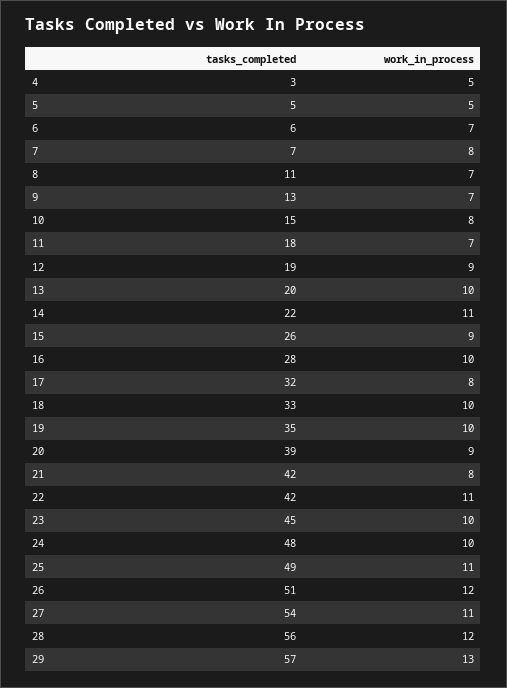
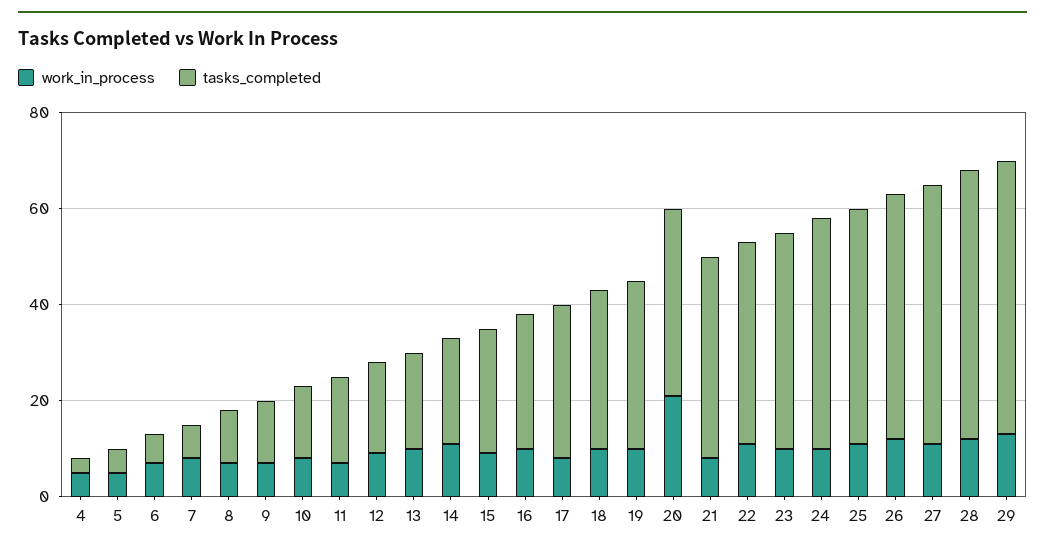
  {
    "tasks_completed": {
      "4": 3,
      "5": 5,
      "6": 6,
      "7": 7,
      "8": 11,
      "9": 13,
      "10": 15,
      "11": 18,
      "12": 19,
      "13": 20,
      "14": 22,
      "15": 26,
      "16": 28,
      "17": 32,
      "18": 33,
      "19": 35,
      "20": 39,
      "21": 42,
      "22": 42,
      "23": 45,
      "24": 48,
      "25": 49,
      "26": 51,
      "27": 54,
      "28": 56,
      "29": 57
    },
    "work_in_process": {
      "4": 5,
      "5": 5,
      "6": 7,
      "7": 8,
      "8": 7,
      "9": 7,
      "10": 8,
      "11": 7,
      "12": 9,
      "13": 10,
      "14": 11,
      "15": 9,
      "16": 10,
      "17": 8,
      "18": 10,
      "19": 10,
-     "20": 9,
+     "20": 20,
      "21": 8,
      "22": 11,
      "23": 10,
      "24": 10,
      "25": 11,
      "26": 12,
      "27": 11,
      "28": 12,
      "29": 13
    }
  }

